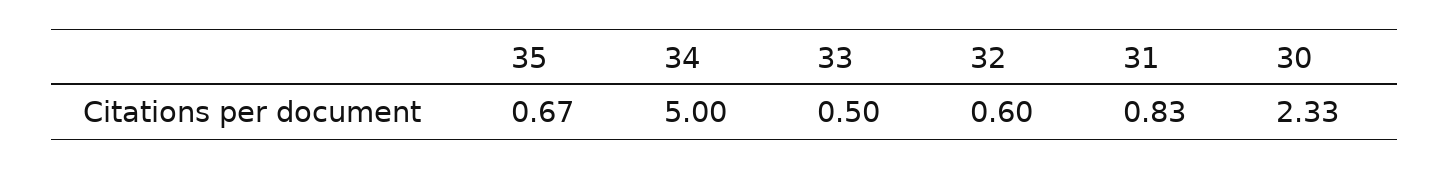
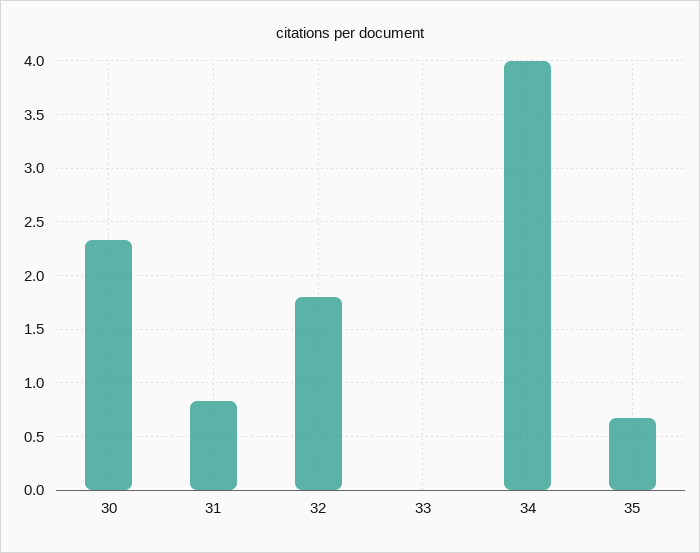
  {
    "35": 0.67,
-   "34": 5,
+   "34": 4,
-   "33": 0.5,
+   "33": 0,
-   "32": 0.6,
+   "32": 1.8,
    "31": 0.83,
    "30": 2.33
  }

